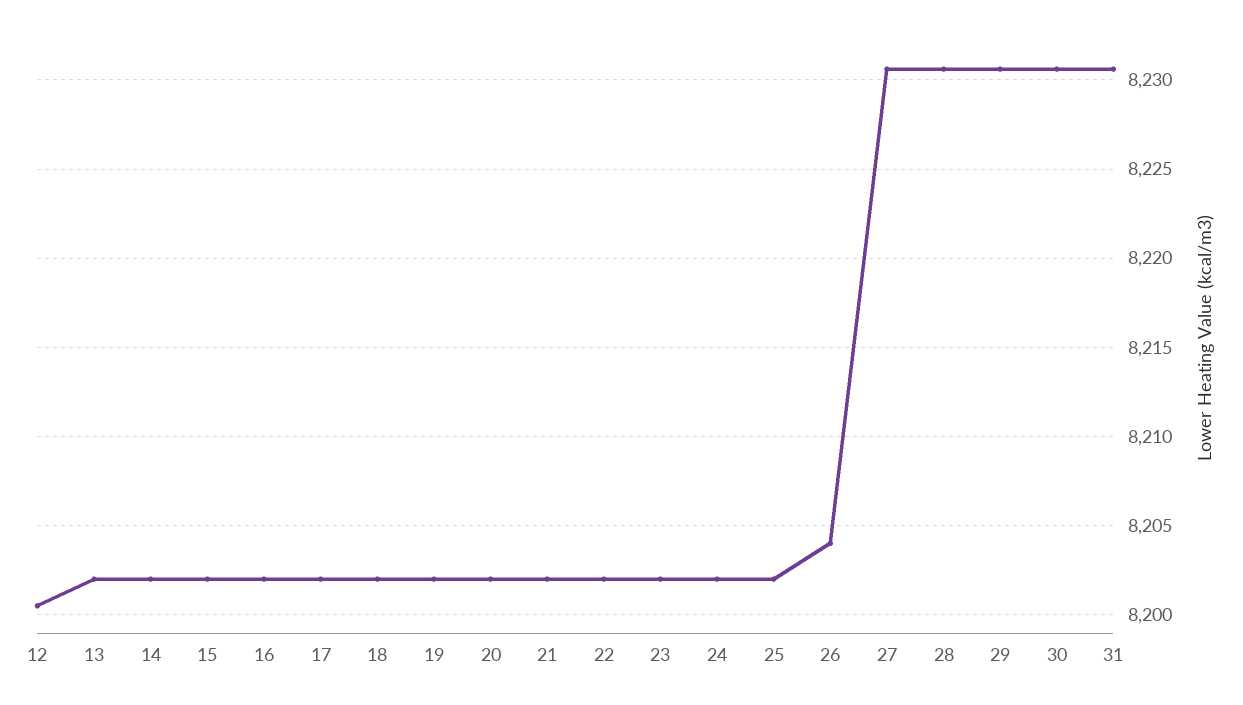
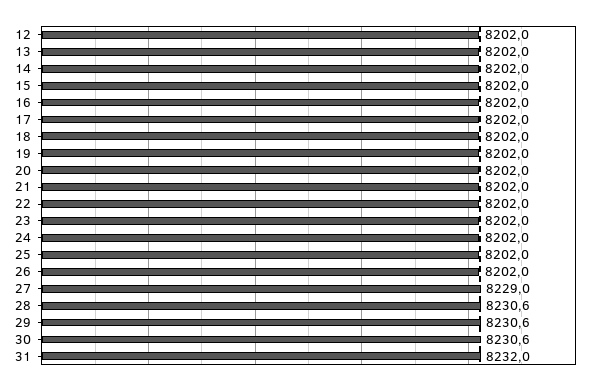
  {
-   "12": 8200.5,
+   "12": 8202,
    "13": 8202,
    "14": 8202,
    "15": 8202,
    "16": 8202,
    "17": 8202,
    "18": 8202,
    "19": 8202,
    "20": 8202,
    "21": 8202,
    "22": 8202,
    "23": 8202,
    "24": 8202,
    "25": 8202,
-   "26": 8204,
+   "26": 8202,
-   "27": 8230.5,
+   "27": 8229,
    "28": 8230.6,
    "29": 8230.6,
    "30": 8230.6,
-   "31": 8230.5
+   "31": 8232
  }

